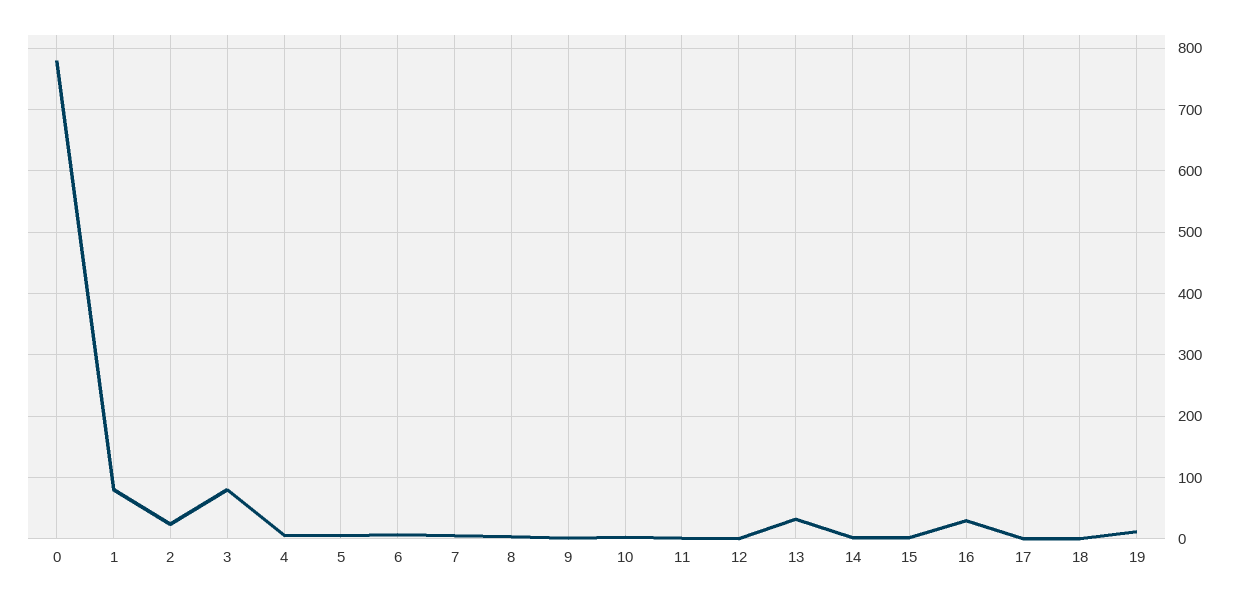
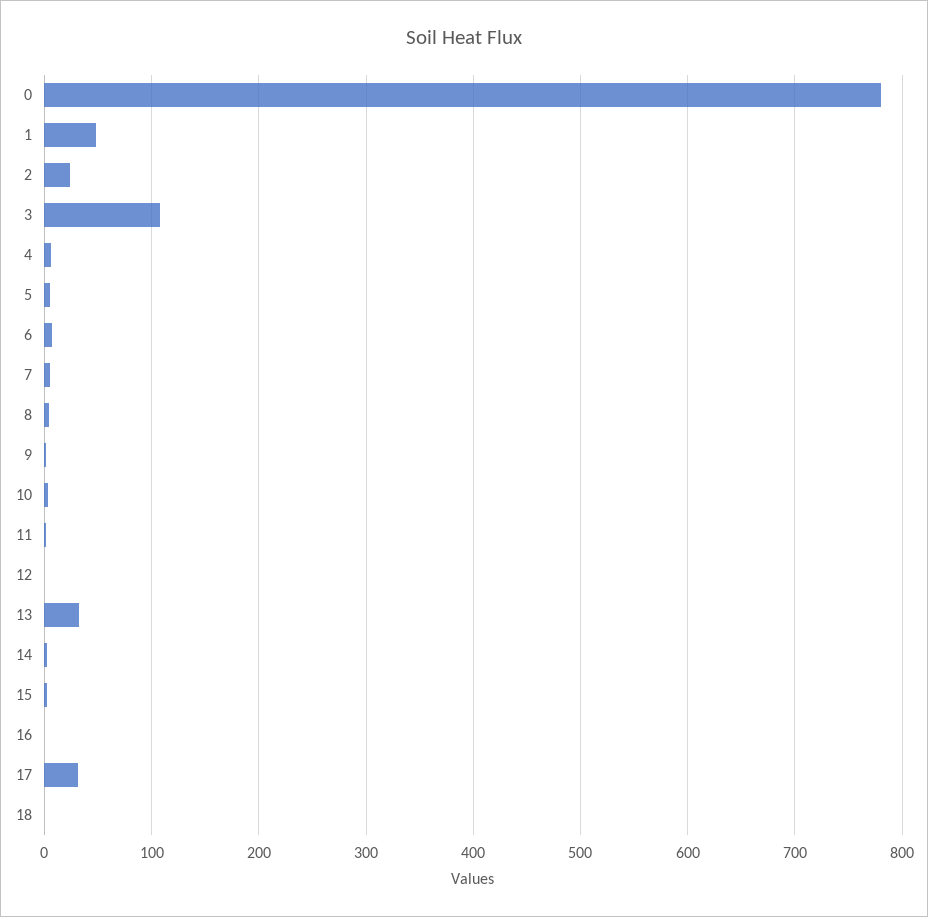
  {
    "0": 780,
-   "1": 80,
+   "1": 50,
    "2": 20,
-   "3": 80,
+   "3": 110,
    "4": 10,
    "5": 10,
    "6": 10,
    "7": 10,
    "8": 0,
    "9": 0,
    "10": 0,
    "11": 0,
    "12": 0,
    "13": 30,
    "14": 0,
    "15": 0,
-   "16": 30,
+   "16": 0,
-   "17": 0,
+   "17": 30,
-   "18": 0,
+   "18": 0
-   "19": 10
  }

